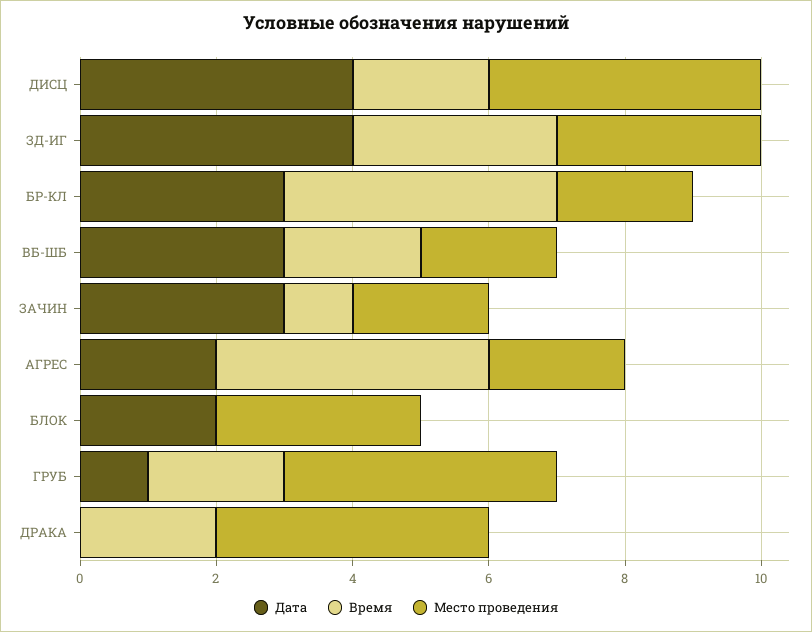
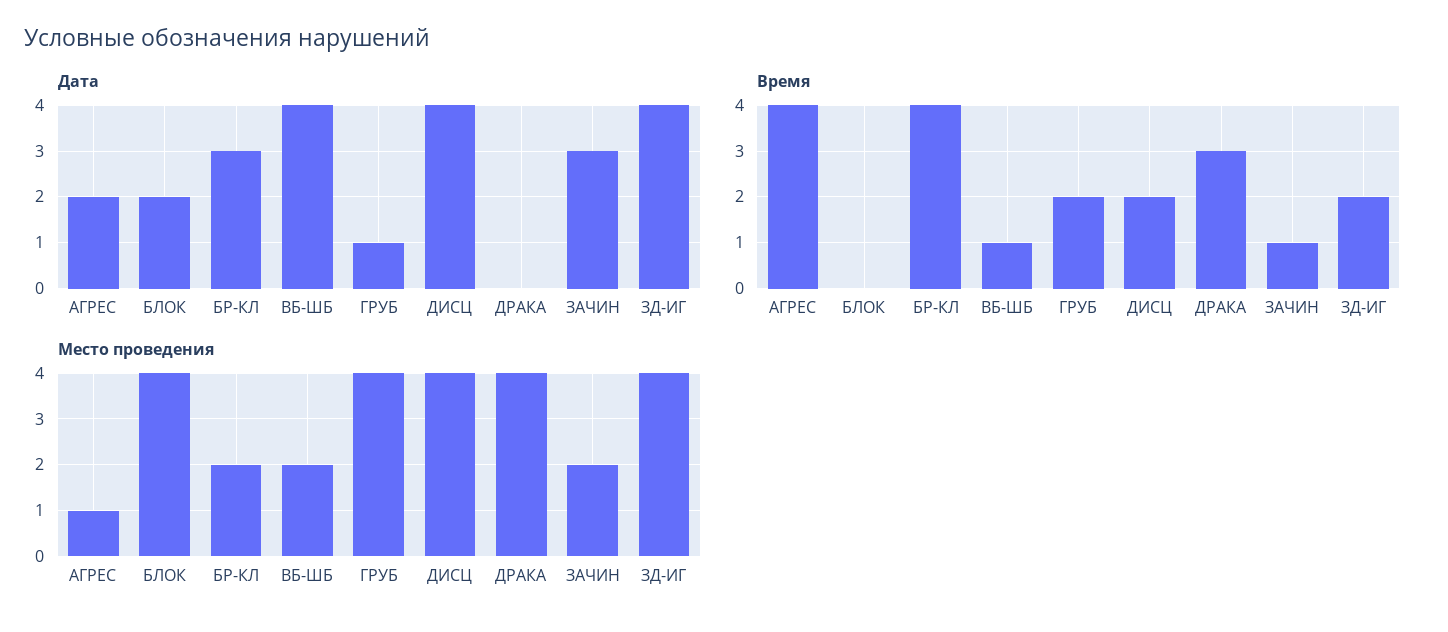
  {
    "Дата": {
      "ДИСЦ": 4,
      "ЗД-ИГ": 4,
      "БР-КЛ": 3,
-     "ВБ-ШБ": 3,
+     "ВБ-ШБ": 4,
      "ЗАЧИН": 3,
      "АГРЕС": 2,
      "БЛОК": 2,
      "ГРУБ": 1,
      "ДРАКА": 0
    },
    "Время": {
      "ДИСЦ": 2,
-     "ЗД-ИГ": 3,
+     "ЗД-ИГ": 2,
      "БР-КЛ": 4,
-     "ВБ-ШБ": 2,
+     "ВБ-ШБ": 1,
      "ЗАЧИН": 1,
      "АГРЕС": 4,
      "БЛОК": 0,
      "ГРУБ": 2,
-     "ДРАКА": 2
+     "ДРАКА": 3
    },
    "Место проведения": {
      "ДИСЦ": 4,
-     "ЗД-ИГ": 3,
+     "ЗД-ИГ": 4,
      "БР-КЛ": 2,
      "ВБ-ШБ": 2,
      "ЗАЧИН": 2,
-     "АГРЕС": 2,
+     "АГРЕС": 1,
-     "БЛОК": 3,
+     "БЛОК": 4,
      "ГРУБ": 4,
      "ДРАКА": 4
    }
  }

